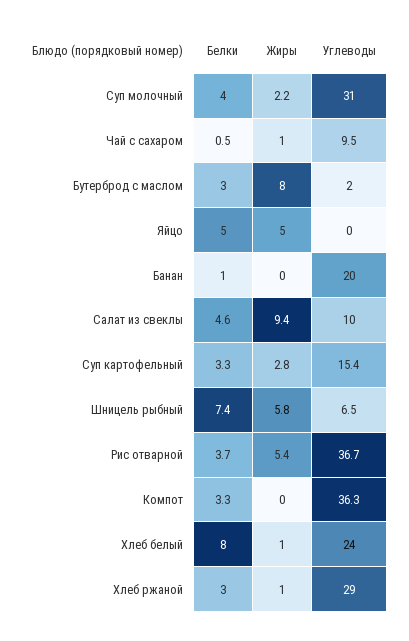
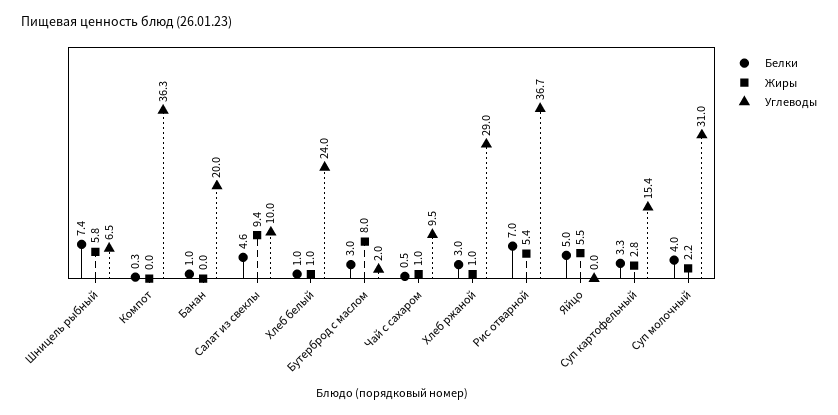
  {
    "Белки": {
      "Суп молочный": 4,
      "Чай с сахаром": 0.5,
      "Бутерброд с маслом": 3,
      "Яйцо": 5,
      "Банан": 1,
      "Салат из свеклы": 4.6,
      "Суп картофельный": 3.3,
      "Шницель рыбный": 7.4,
-     "Рис отварной": 3.7,
+     "Рис отварной": 7,
-     "Компот": 3.3,
+     "Компот": 0.3,
-     "Хлеб белый": 8,
+     "Хлеб белый": 1,
      "Хлеб ржаной": 3
    },
    "Жиры": {
      "Суп молочный": 2.2,
      "Чай с сахаром": 1,
      "Бутерброд с маслом": 8,
-     "Яйцо": 5,
+     "Яйцо": 5.5,
      "Банан": 0,
      "Салат из свеклы": 9.4,
      "Суп картофельный": 2.8,
      "Шницель рыбный": 5.8,
      "Рис отварной": 5.4,
      "Компот": 0,
      "Хлеб белый": 1,
      "Хлеб ржаной": 1
    },
    "Углеводы": {
      "Суп молочный": 31,
      "Чай с сахаром": 9.5,
      "Бутерброд с маслом": 2,
      "Яйцо": 0,
      "Банан": 20,
      "Салат из свеклы": 10,
      "Суп картофельный": 15.4,
      "Шницель рыбный": 6.5,
      "Рис отварной": 36.7,
      "Компот": 36.3,
      "Хлеб белый": 24,
      "Хлеб ржаной": 29
    }
  }

